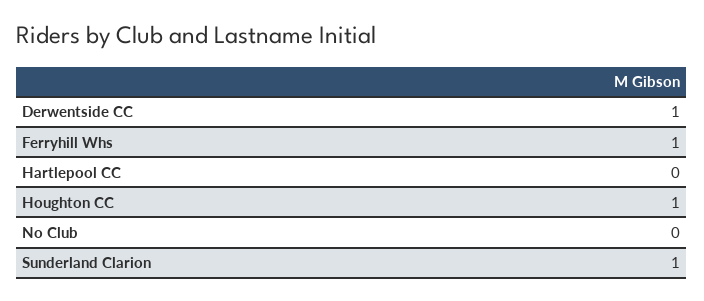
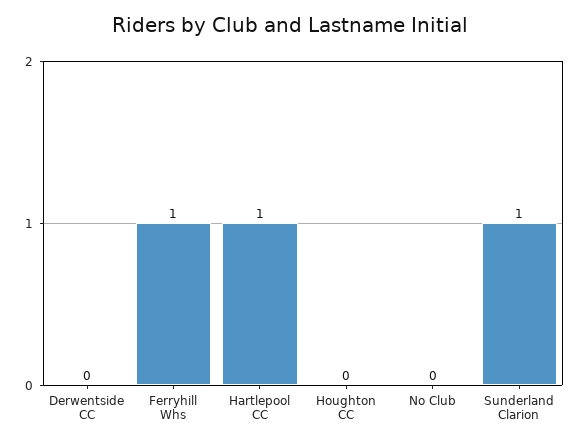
  {
-   "Derwentside CC": 1,
+   "Derwentside CC": 0,
    "Ferryhill Whs": 1,
-   "Hartlepool CC": 0,
+   "Hartlepool CC": 1,
-   "Houghton CC": 1,
+   "Houghton CC": 0,
    "No Club": 0,
    "Sunderland Clarion": 1
  }

